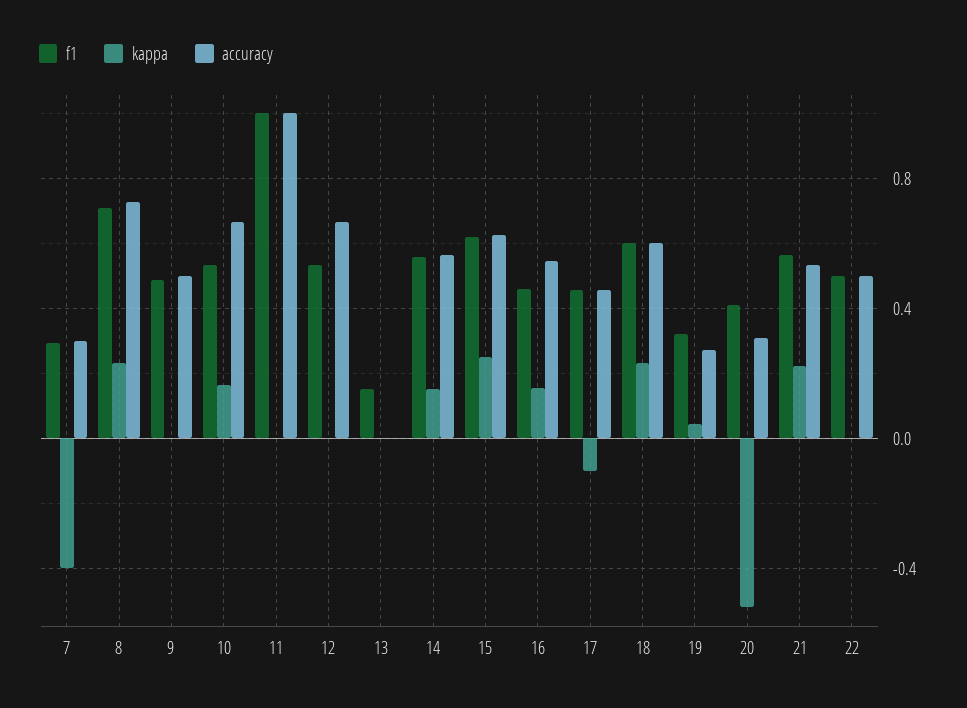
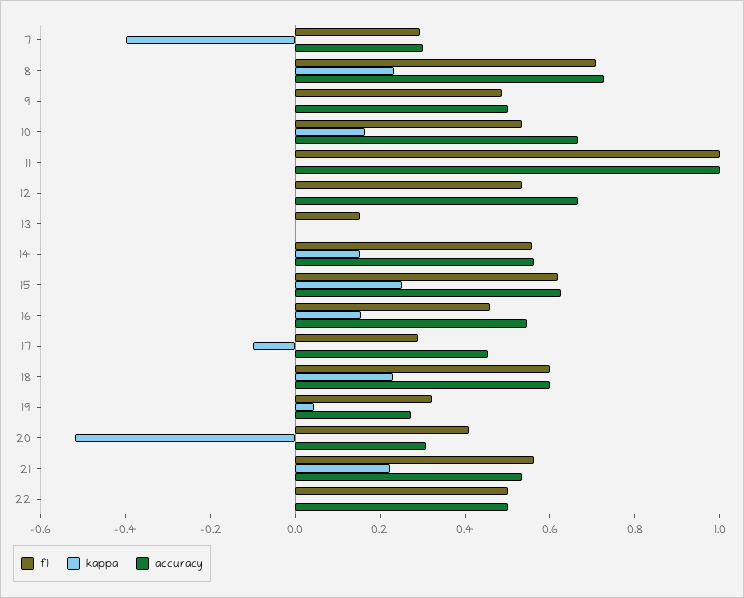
  {
    "f1": {
      "7": 0.3,
      "8": 0.7,
      "9": 0.5,
      "10": 0.55,
      "11": 1,
      "12": 0.55,
      "13": 0.15,
      "14": 0.55,
      "15": 0.6,
      "16": 0.45,
-     "17": 0.45,
+     "17": 0.3,
      "18": 0.6,
      "19": 0.3,
      "20": 0.4,
      "21": 0.55,
      "22": 0.5
    },
    "kappa": {
      "7": -0.4,
      "8": 0.25,
      "9": 0,
      "10": 0.15,
      "11": 0,
      "12": 0,
      "13": 0,
      "14": 0.15,
      "15": 0.25,
      "16": 0.15,
      "17": -0.1,
      "18": 0.25,
      "19": 0.05,
      "20": -0.5,
      "21": 0.2,
      "22": 0
    },
    "accuracy": {
      "7": 0.3,
      "8": 0.75,
      "9": 0.5,
      "10": 0.65,
      "11": 1,
      "12": 0.65,
      "13": 0,
      "14": 0.55,
      "15": 0.65,
      "16": 0.55,
      "17": 0.45,
      "18": 0.6,
      "19": 0.25,
      "20": 0.3,
      "21": 0.55,
      "22": 0.5
    }
  }

